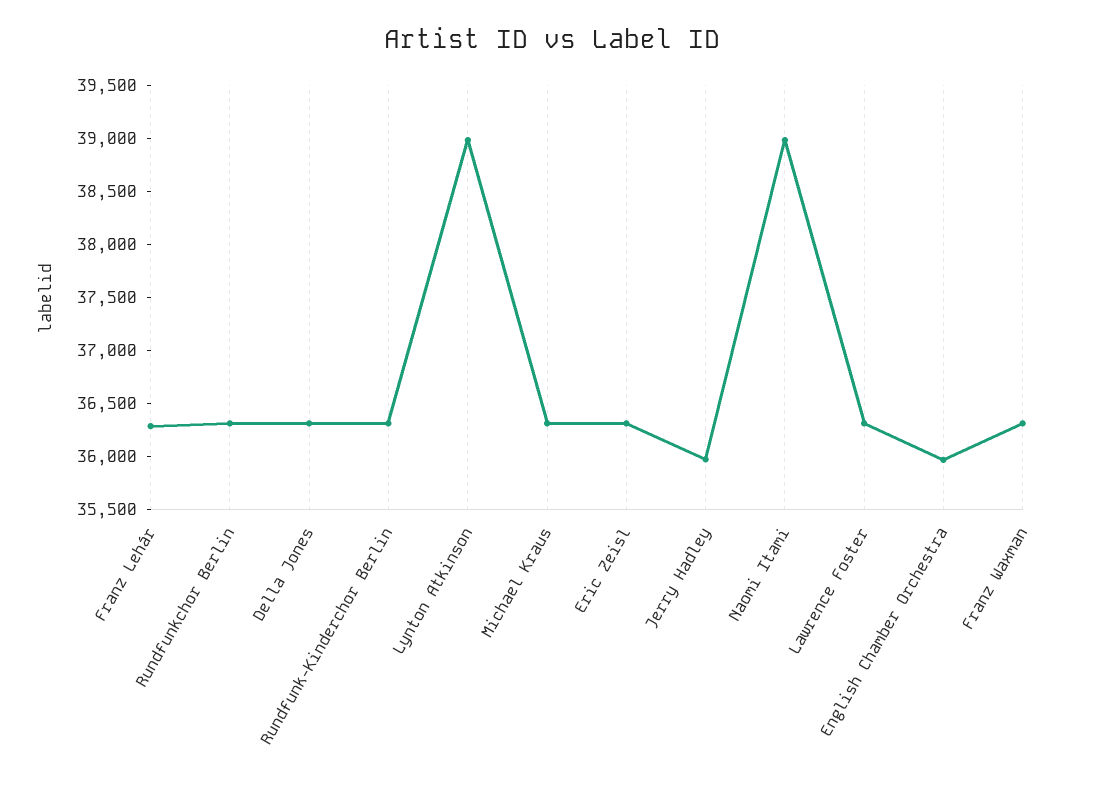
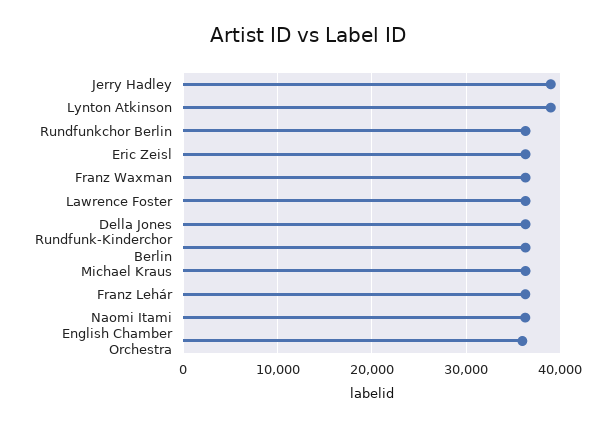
  {
    "Franz Lehár": 36300,
    "Rundfunkchor Berlin": 36300,
    "Della Jones": 36300,
    "Rundfunk-Kinderchor Berlin": 36300,
    "Lynton Atkinson": 39000,
    "Michael Kraus": 36300,
    "Eric Zeisl": 36300,
-   "Jerry Hadley": 36000,
+   "Jerry Hadley": 39000,
-   "Naomi Itami": 39000,
+   "Naomi Itami": 36000,
    "Lawrence Foster": 36300,
    "English Chamber Orchestra": 36000,
    "Franz Waxman": 36300
  }

